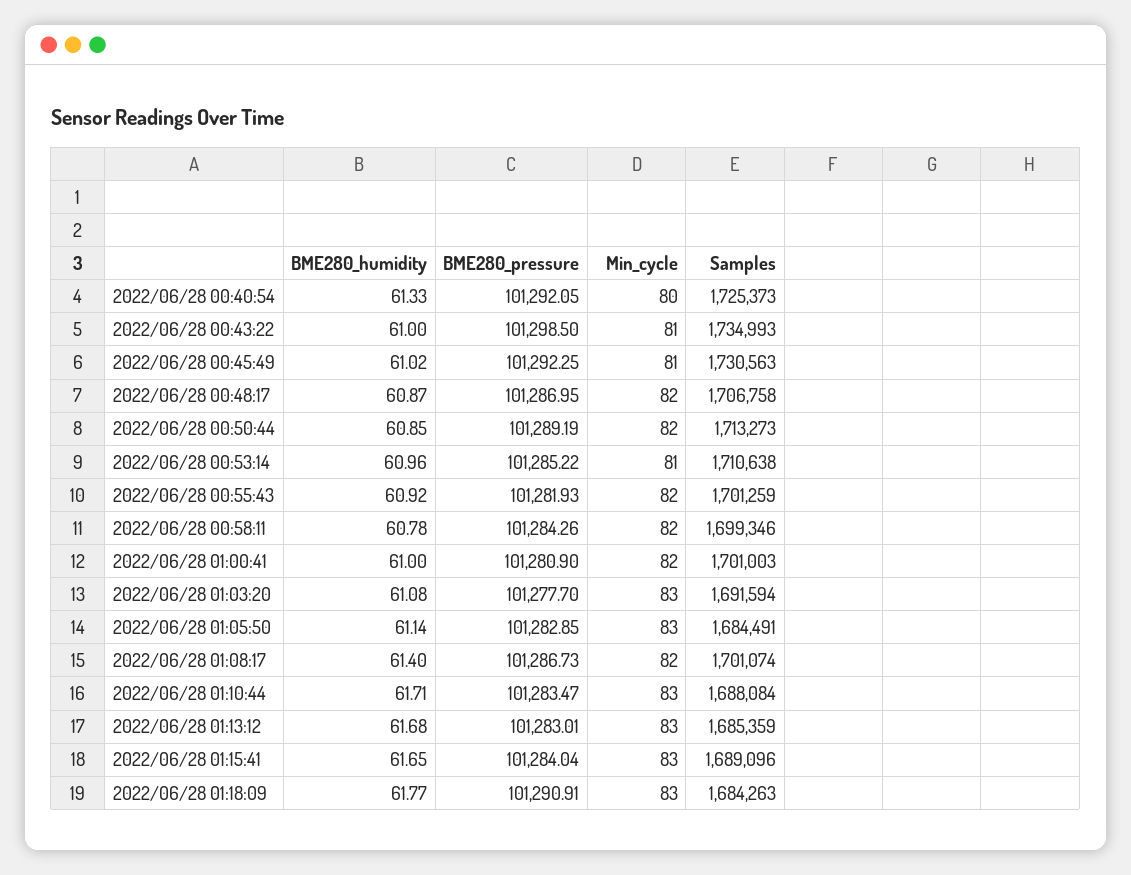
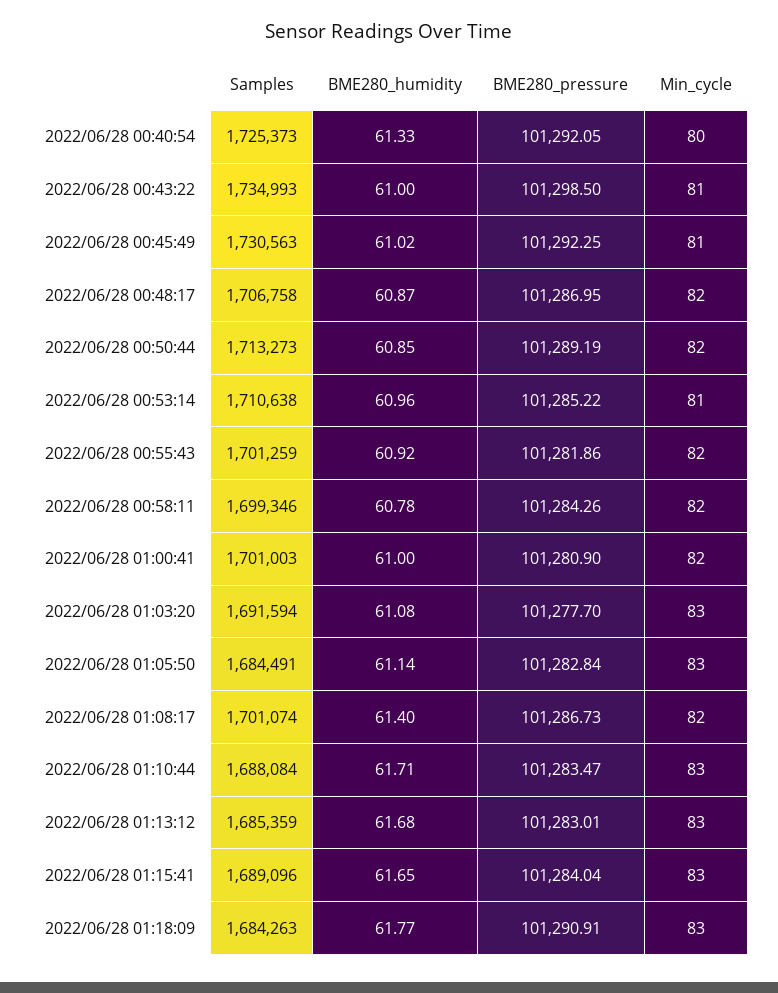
  {
    "BME280_humidity": {
      "2022/06/28 00:40:54": 61.33,
      "2022/06/28 00:43:22": 61,
      "2022/06/28 00:45:49": 61.02,
      "2022/06/28 00:48:17": 60.87,
      "2022/06/28 00:50:44": 60.85,
      "2022/06/28 00:53:14": 60.96,
      "2022/06/28 00:55:43": 60.92,
      "2022/06/28 00:58:11": 60.78,
      "2022/06/28 01:00:41": 61,
      "2022/06/28 01:03:20": 61.08,
      "2022/06/28 01:05:50": 61.14,
      "2022/06/28 01:08:17": 61.4,
      "2022/06/28 01:10:44": 61.71,
      "2022/06/28 01:13:12": 61.68,
      "2022/06/28 01:15:41": 61.65,
      "2022/06/28 01:18:09": 61.77
    },
    "BME280_pressure": {
      "2022/06/28 00:40:54": 101292.05,
      "2022/06/28 00:43:22": 101298.5,
      "2022/06/28 00:45:49": 101292.25,
      "2022/06/28 00:48:17": 101286.95,
      "2022/06/28 00:50:44": 101289.19,
      "2022/06/28 00:53:14": 101285.22,
-     "2022/06/28 00:55:43": 101281.93,
+     "2022/06/28 00:55:43": 101281.86,
      "2022/06/28 00:58:11": 101284.26,
      "2022/06/28 01:00:41": 101280.9,
      "2022/06/28 01:03:20": 101277.7,
-     "2022/06/28 01:05:50": 101282.85,
+     "2022/06/28 01:05:50": 101282.84,
      "2022/06/28 01:08:17": 101286.73,
      "2022/06/28 01:10:44": 101283.47,
      "2022/06/28 01:13:12": 101283.01,
      "2022/06/28 01:15:41": 101284.04,
      "2022/06/28 01:18:09": 101290.91
    },
    "Min_cycle": {
      "2022/06/28 00:40:54": 80,
      "2022/06/28 00:43:22": 81,
      "2022/06/28 00:45:49": 81,
      "2022/06/28 00:48:17": 82,
      "2022/06/28 00:50:44": 82,
      "2022/06/28 00:53:14": 81,
      "2022/06/28 00:55:43": 82,
      "2022/06/28 00:58:11": 82,
      "2022/06/28 01:00:41": 82,
      "2022/06/28 01:03:20": 83,
      "2022/06/28 01:05:50": 83,
      "2022/06/28 01:08:17": 82,
      "2022/06/28 01:10:44": 83,
      "2022/06/28 01:13:12": 83,
      "2022/06/28 01:15:41": 83,
      "2022/06/28 01:18:09": 83
    },
    "Samples": {
      "2022/06/28 00:40:54": 1725373,
      "2022/06/28 00:43:22": 1734993,
      "2022/06/28 00:45:49": 1730563,
      "2022/06/28 00:48:17": 1706758,
      "2022/06/28 00:50:44": 1713273,
      "2022/06/28 00:53:14": 1710638,
      "2022/06/28 00:55:43": 1701259,
      "2022/06/28 00:58:11": 1699346,
      "2022/06/28 01:00:41": 1701003,
      "2022/06/28 01:03:20": 1691594,
      "2022/06/28 01:05:50": 1684491,
      "2022/06/28 01:08:17": 1701074,
      "2022/06/28 01:10:44": 1688084,
      "2022/06/28 01:13:12": 1685359,
      "2022/06/28 01:15:41": 1689096,
      "2022/06/28 01:18:09": 1684263
    }
  }

